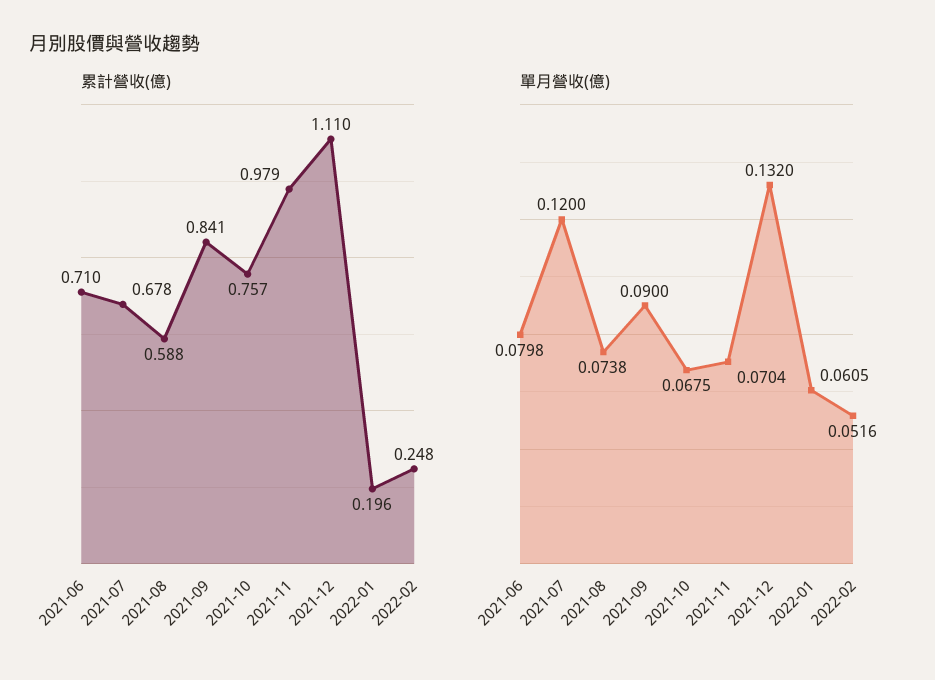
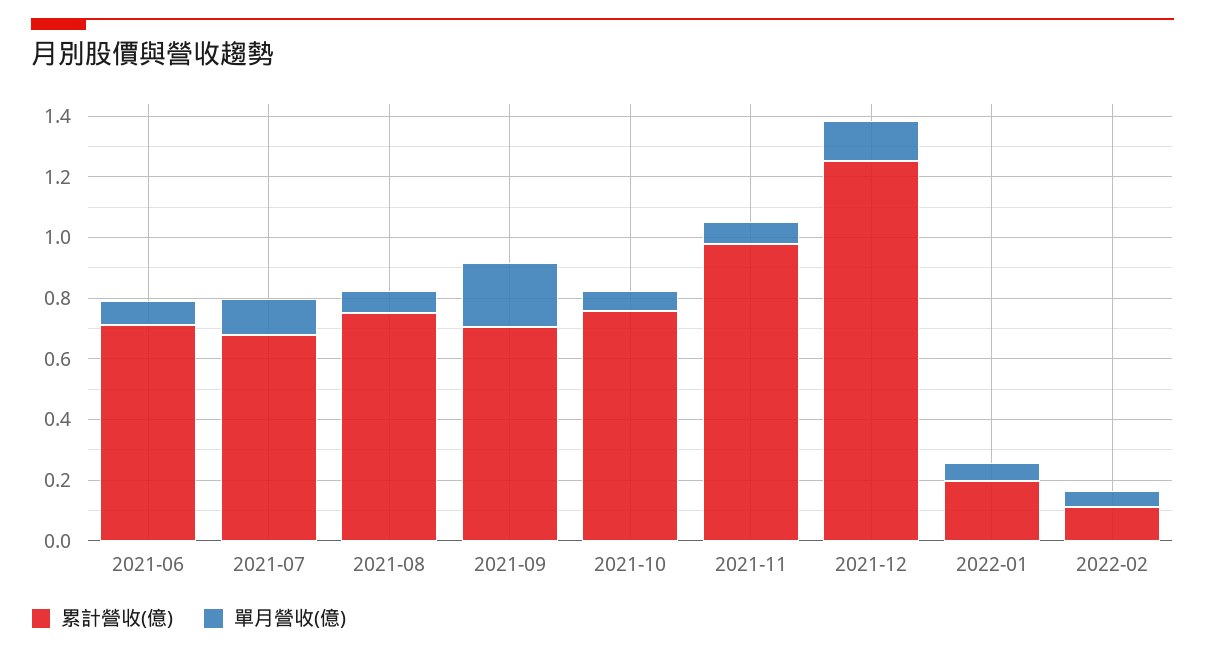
  {
    "累計營收(億)": {
      "2021-06": 0.71,
      "2021-07": 0.678,
-     "2021-08": 0.588,
+     "2021-08": 0.75,
-     "2021-09": 0.841,
+     "2021-09": 0.7,
      "2021-10": 0.757,
      "2021-11": 0.979,
-     "2021-12": 1.11,
+     "2021-12": 1.25,
      "2022-01": 0.196,
-     "2022-02": 0.248
+     "2022-02": 0.1
    },
    "單月營收(億)": {
      "2021-06": 0.0798,
      "2021-07": 0.12,
      "2021-08": 0.0738,
-     "2021-09": 0.09,
+     "2021-09": 0.2,
      "2021-10": 0.0675,
      "2021-11": 0.0704,
      "2021-12": 0.132,
      "2022-01": 0.0605,
      "2022-02": 0.0516
    }
  }

